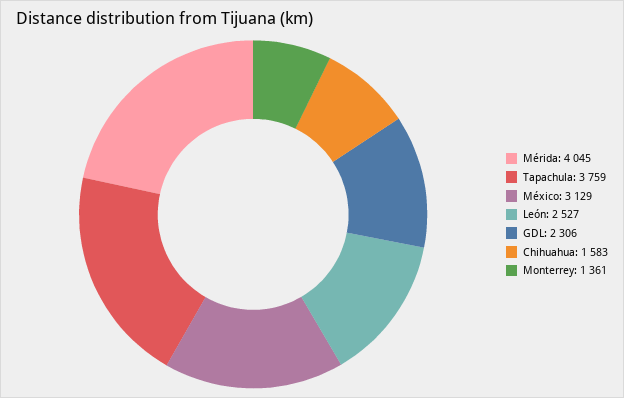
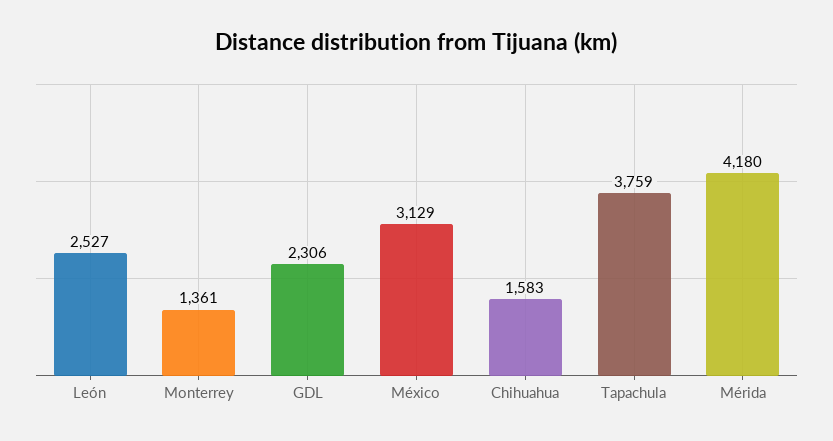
  {
-   "Mérida": 4045,
+   "Mérida": 4180,
    "Tapachula": 3759,
    "México": 3129,
    "León": 2527,
    "GDL": 2306,
    "Chihuahua": 1583,
    "Monterrey": 1361
  }

